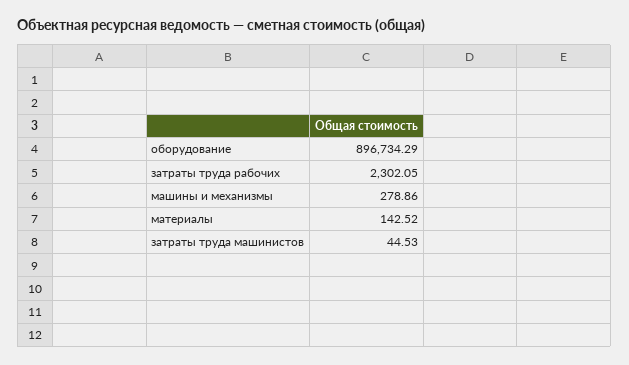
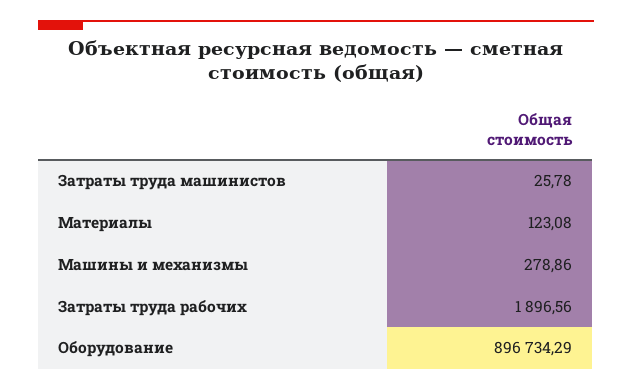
  {
    "оборудование": 896734.29,
-   "затраты труда рабочих": 2302.05,
+   "затраты труда рабочих": 1896.56,
    "машины и механизмы": 278.86,
-   "материалы": 142.52,
+   "материалы": 123.08,
-   "затраты труда машинистов": 44.53
+   "затраты труда машинистов": 25.78
  }

